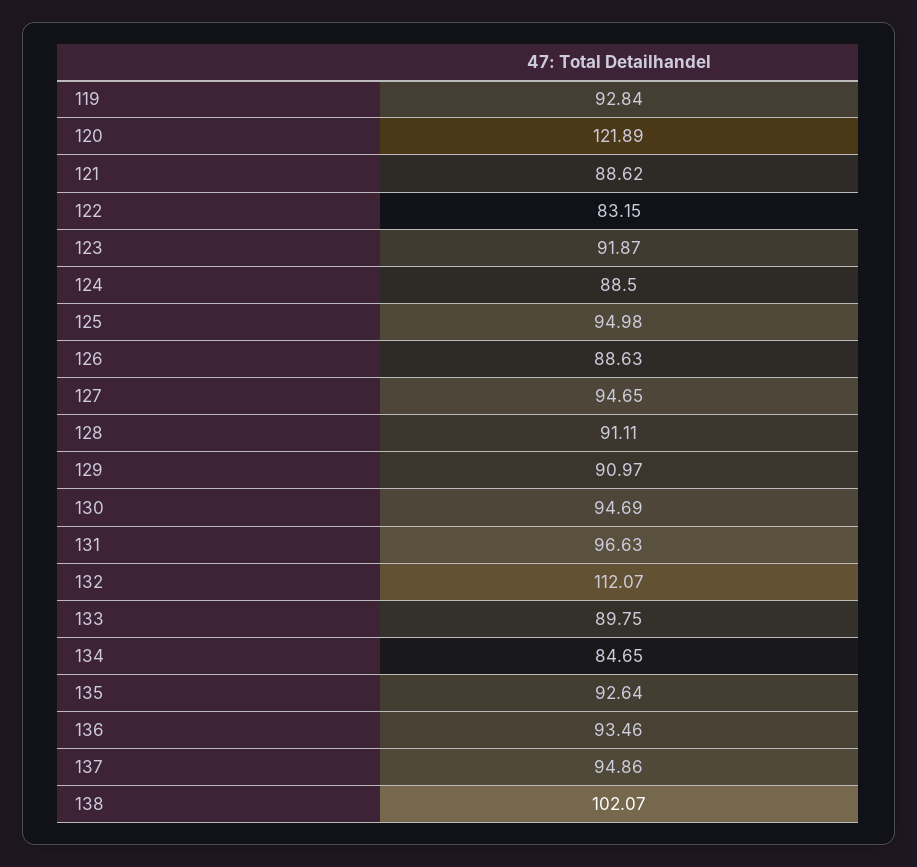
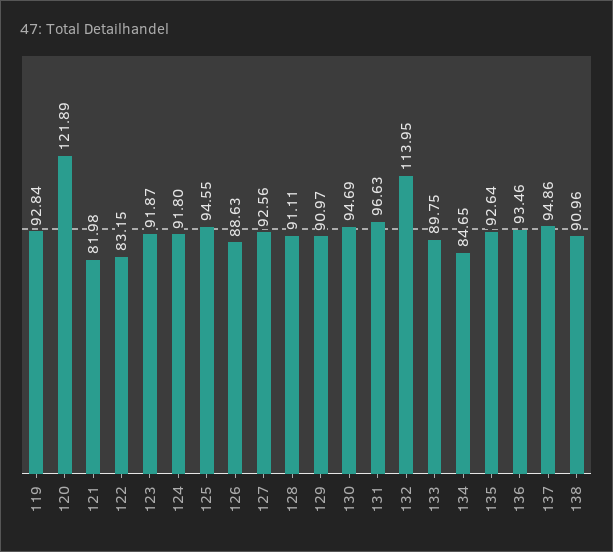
  {
    "119": 92.84,
    "120": 121.89,
-   "121": 88.62,
+   "121": 81.98,
    "122": 83.15,
    "123": 91.87,
-   "124": 88.5,
+   "124": 91.8,
-   "125": 94.98,
+   "125": 94.55,
    "126": 88.63,
-   "127": 94.65,
+   "127": 92.56,
    "128": 91.11,
    "129": 90.97,
    "130": 94.69,
    "131": 96.63,
-   "132": 112.07,
+   "132": 113.95,
    "133": 89.75,
    "134": 84.65,
    "135": 92.64,
    "136": 93.46,
    "137": 94.86,
-   "138": 102.07
+   "138": 90.96
  }

